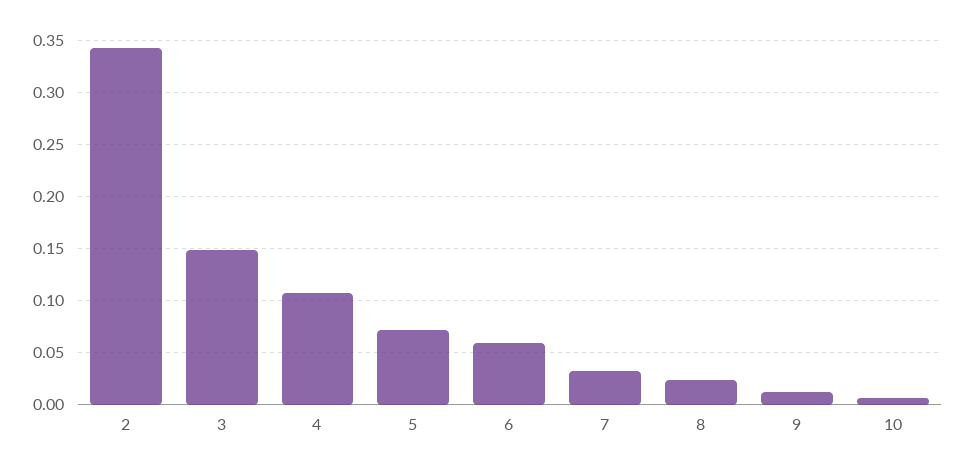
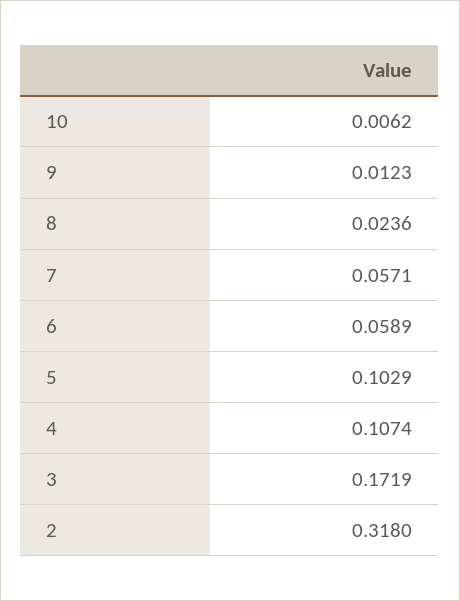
  {
-   "2": 0.34,
+   "2": 0.318,
-   "3": 0.15,
+   "3": 0.1719,
    "4": 0.1074,
-   "5": 0.07,
+   "5": 0.1029,
    "6": 0.0589,
-   "7": 0.03,
+   "7": 0.0571,
    "8": 0.0236,
    "9": 0.0123,
    "10": 0.0062
  }

